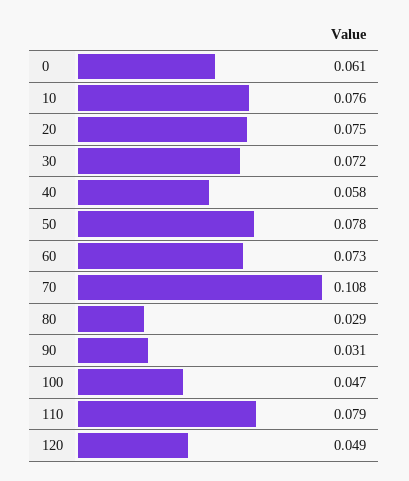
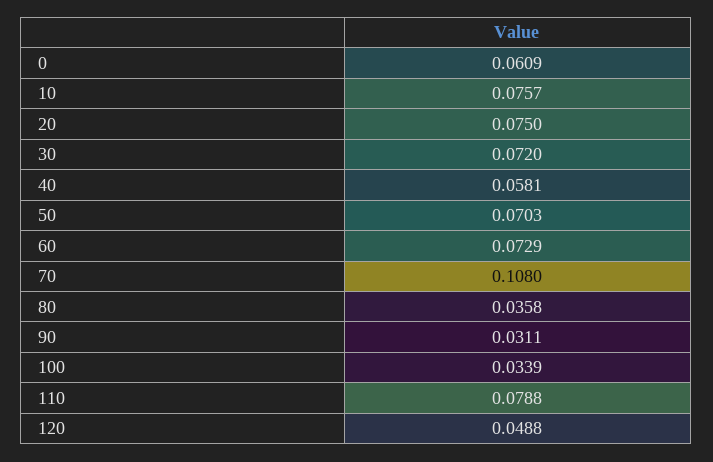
  {
    "0": 0.0609,
    "10": 0.0757,
    "20": 0.075,
    "30": 0.072,
    "40": 0.0581,
-   "50": 0.078,
+   "50": 0.0703,
    "60": 0.0729,
    "70": 0.108,
-   "80": 0.029,
+   "80": 0.0358,
    "90": 0.0311,
-   "100": 0.047,
+   "100": 0.0339,
    "110": 0.0788,
    "120": 0.0488
  }

